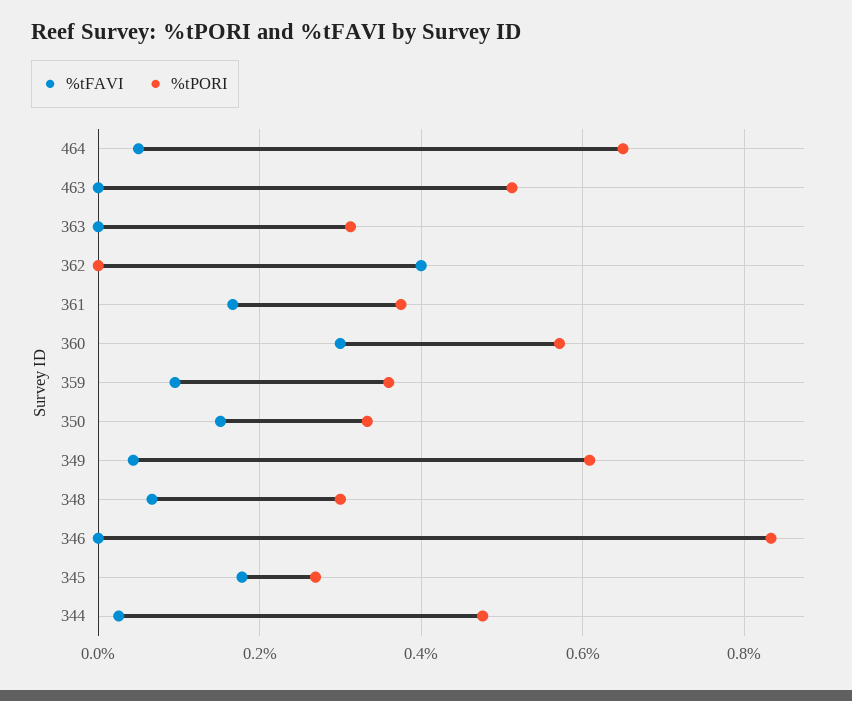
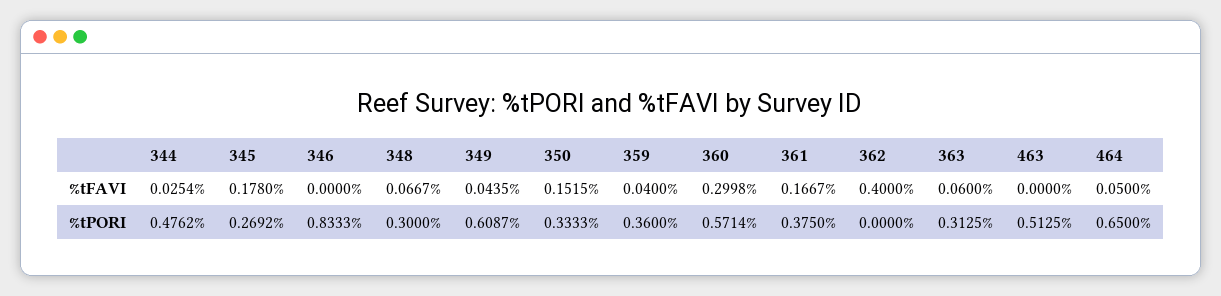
  {
    "%tFAVI": {
      "464": 0.05,
      "463": 0,
-     "363": 0,
+     "363": 0.06,
      "362": 0.4,
      "361": 0.1667,
      "360": 0.2998,
-     "359": 0.1,
+     "359": 0.04,
      "350": 0.1515,
      "349": 0.0435,
      "348": 0.0667,
      "346": 0,
      "345": 0.178,
      "344": 0.0254
    },
    "%tPORI": {
      "464": 0.65,
      "463": 0.5125,
      "363": 0.3125,
      "362": 0,
      "361": 0.375,
      "360": 0.5714,
      "359": 0.36,
      "350": 0.3333,
      "349": 0.6087,
      "348": 0.3,
      "346": 0.8333,
      "345": 0.2692,
      "344": 0.4762
    }
  }

